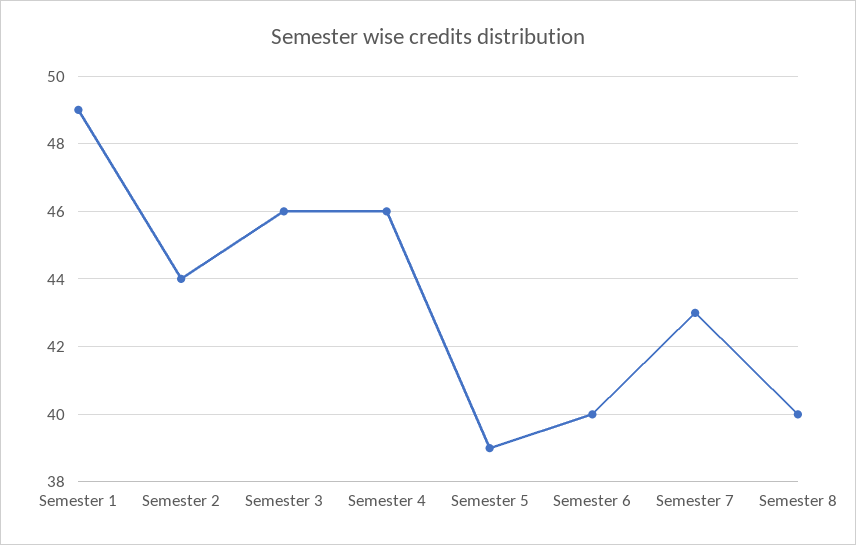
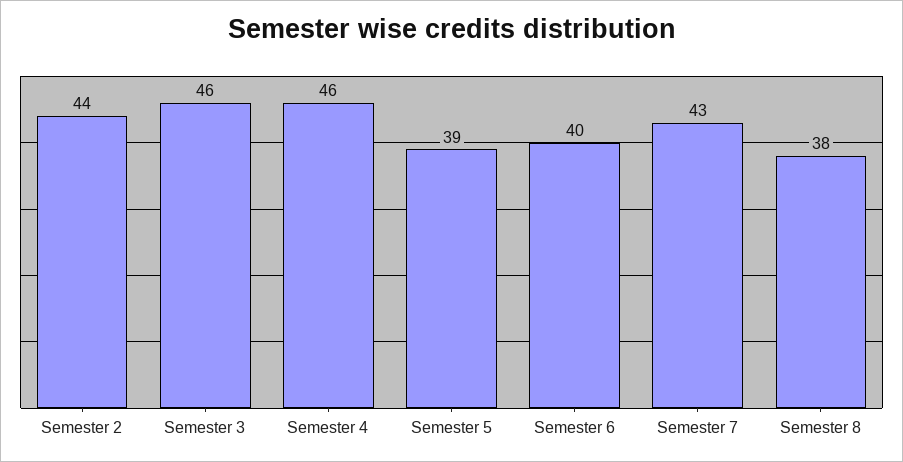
  {
-   "Semester 1": 49,
    "Semester 2": 44,
    "Semester 3": 46,
    "Semester 4": 46,
    "Semester 5": 39,
    "Semester 6": 40,
    "Semester 7": 43,
-   "Semester 8": 40
+   "Semester 8": 38
  }

